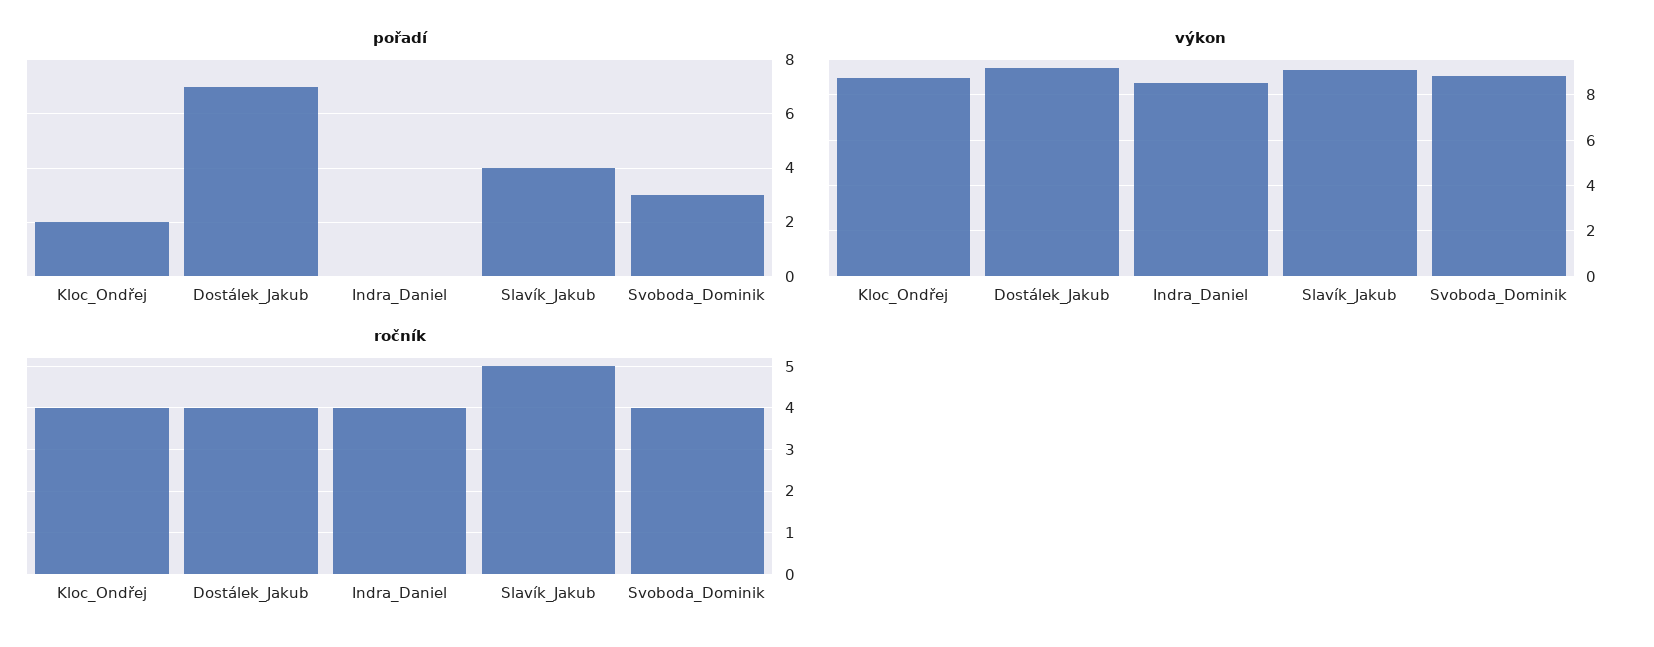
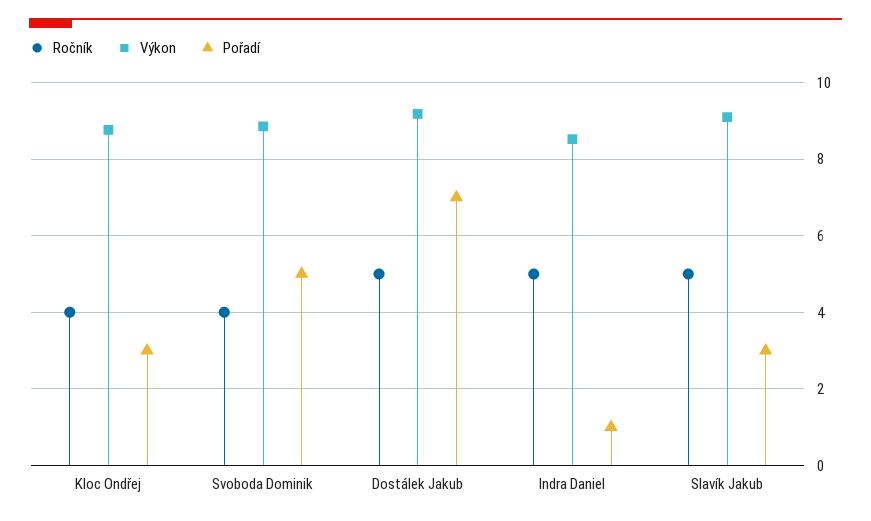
  {
    "pořadí": {
-     "Kloc_Ondřej": 2,
+     "Kloc_Ondřej": 3,
      "Dostálek_Jakub": 7,
-     "Indra_Daniel": 0,
+     "Indra_Daniel": 1,
-     "Slavík_Jakub": 4,
+     "Slavík_Jakub": 3,
-     "Svoboda_Dominik": 3
+     "Svoboda_Dominik": 5
    },
    "výkon": {
      "Kloc_Ondřej": 8.8,
      "Dostálek_Jakub": 9.2,
      "Indra_Daniel": 8.6,
      "Slavík_Jakub": 9,
      "Svoboda_Dominik": 8.8
    },
    "ročník": {
      "Kloc_Ondřej": 4,
-     "Dostálek_Jakub": 4,
+     "Dostálek_Jakub": 5,
-     "Indra_Daniel": 4,
+     "Indra_Daniel": 5,
      "Slavík_Jakub": 5,
      "Svoboda_Dominik": 4
    }
  }

